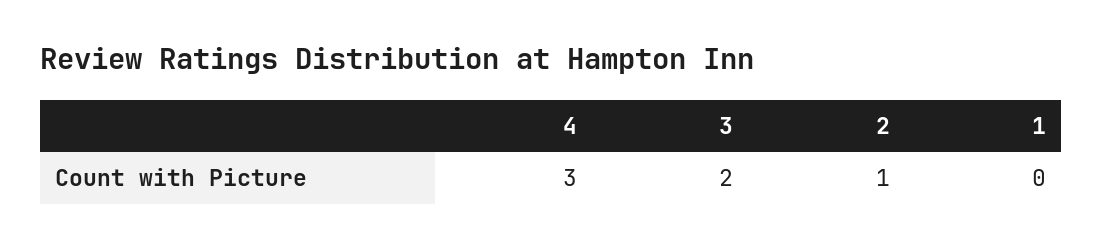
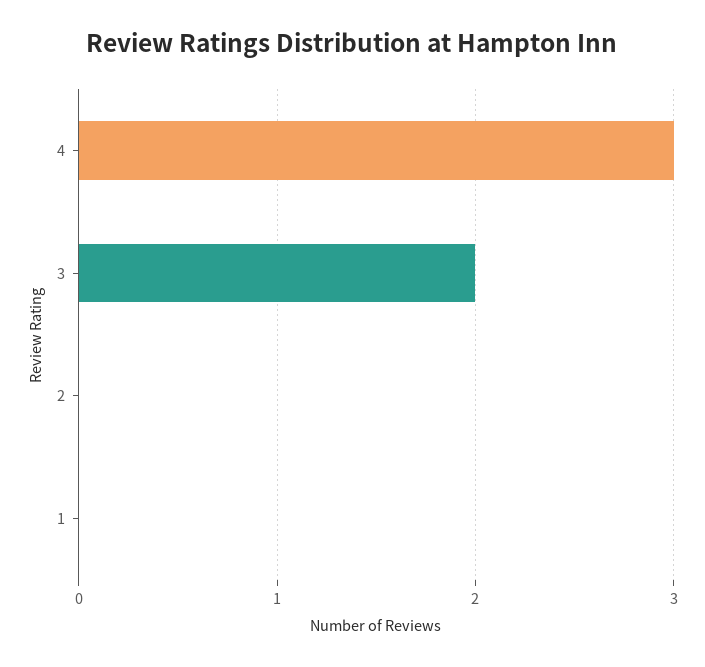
  {
    "4": 3,
    "3": 2,
-   "2": 1,
+   "2": 0,
    "1": 0
  }

